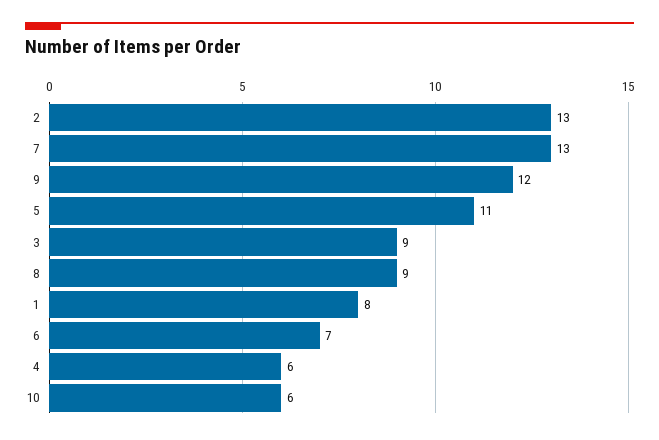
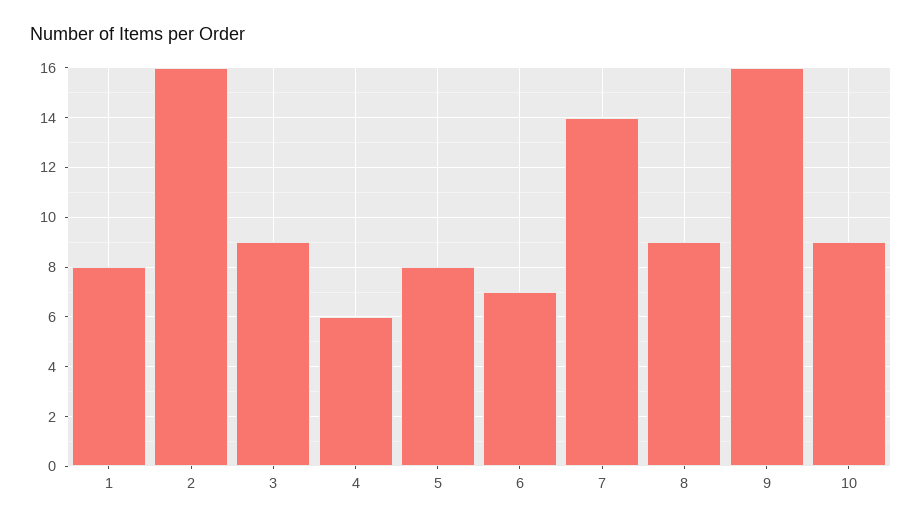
  {
-   "2": 13,
+   "2": 16,
-   "7": 13,
+   "7": 14,
-   "9": 12,
+   "9": 16,
-   "5": 11,
+   "5": 8,
    "3": 9,
    "8": 9,
    "1": 8,
    "6": 7,
    "4": 6,
-   "10": 6
+   "10": 9
  }

